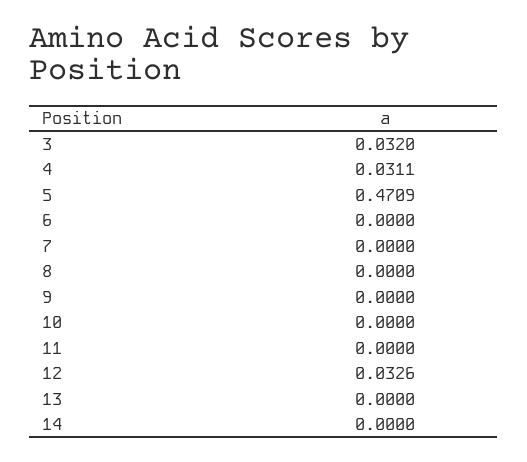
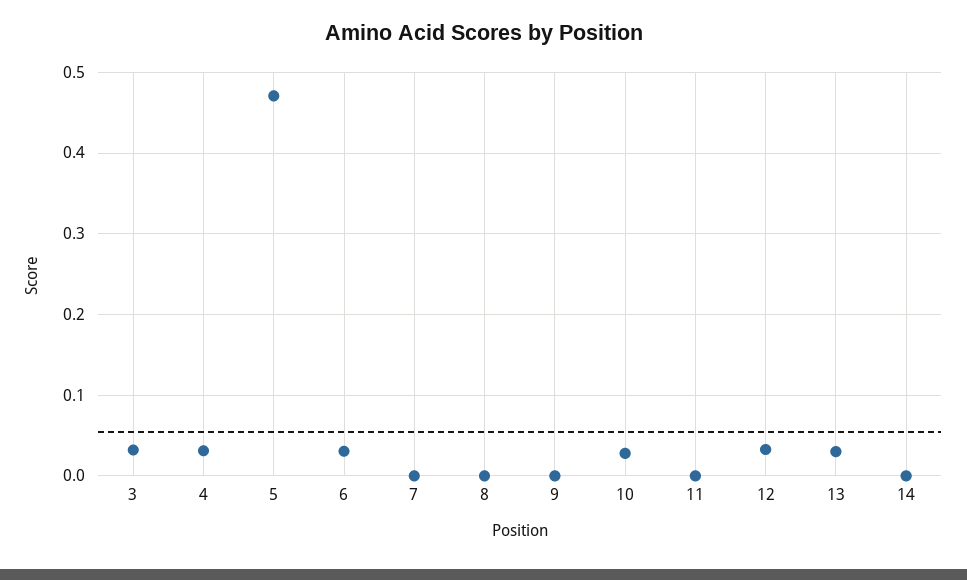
  {
    "3": 0.032,
    "4": 0.0311,
    "5": 0.4709,
-   "6": 0,
+   "6": 0.03,
    "7": 0,
    "8": 0,
    "9": 0,
-   "10": 0,
+   "10": 0.03,
    "11": 0,
    "12": 0.0326,
-   "13": 0,
+   "13": 0.03,
    "14": 0
  }

